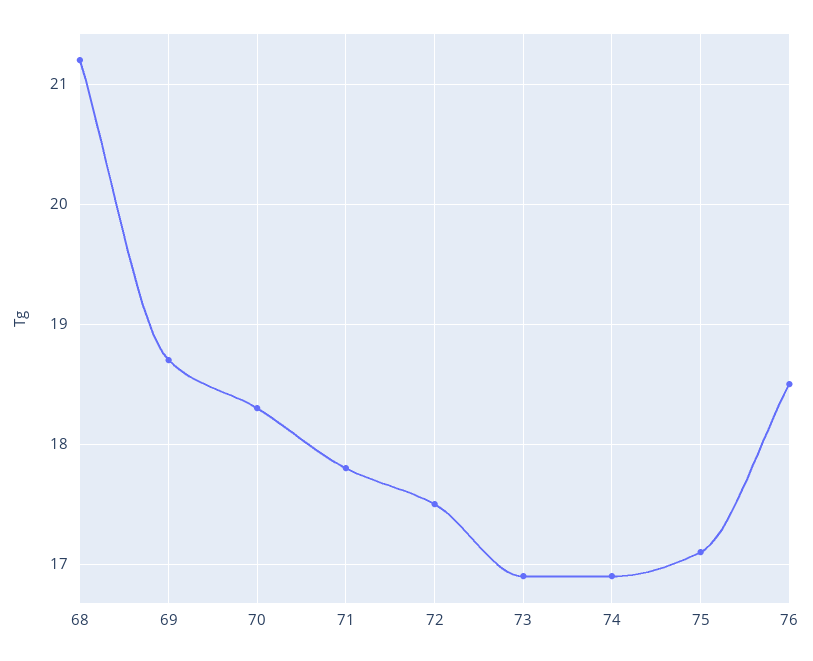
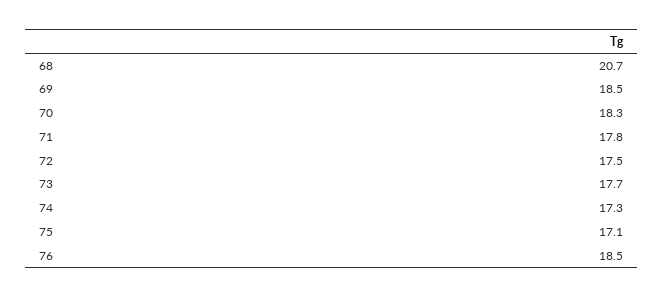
  {
-   "68": 21.2,
+   "68": 20.7,
-   "69": 18.7,
+   "69": 18.5,
    "70": 18.3,
    "71": 17.8,
    "72": 17.5,
-   "73": 16.9,
+   "73": 17.7,
-   "74": 16.9,
+   "74": 17.3,
    "75": 17.1,
    "76": 18.5
  }

